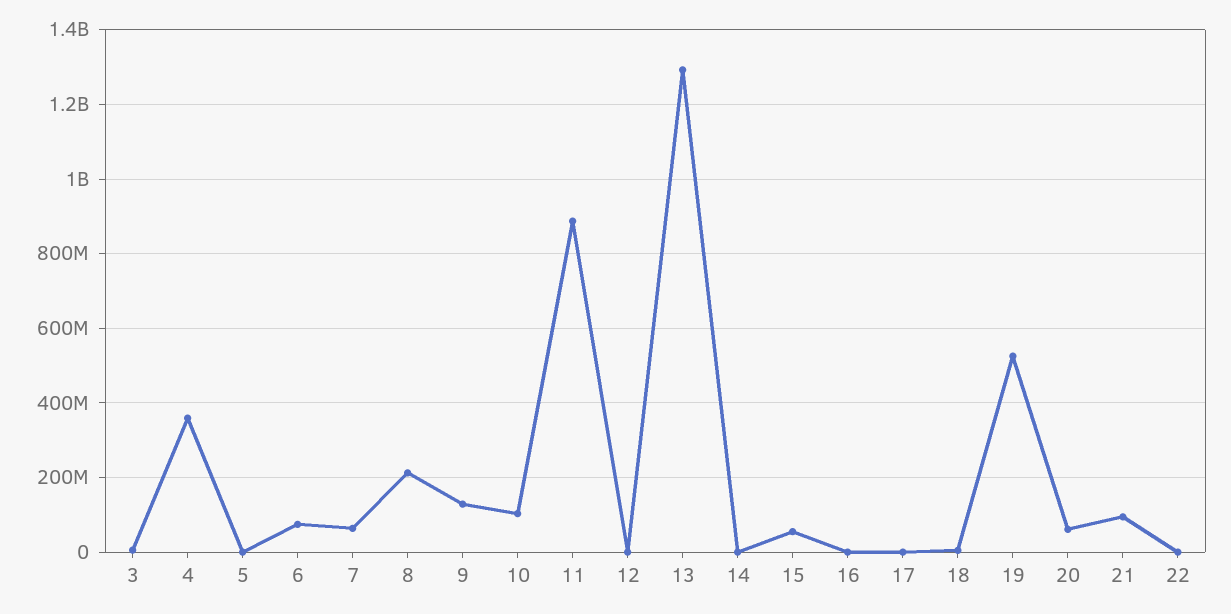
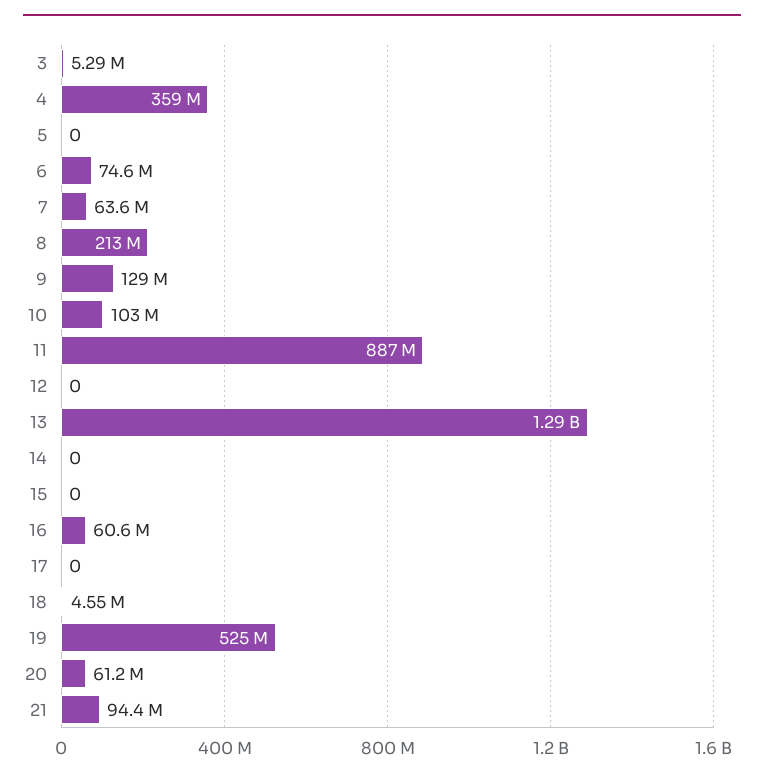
  {
    "3": 5290000,
    "4": 359000000,
    "5": 0,
    "6": 74600000,
    "7": 63600000,
    "8": 213000000,
    "9": 129000000,
    "10": 103000000,
    "11": 887000000,
    "12": 0,
    "13": 1290000000,
    "14": 0,
-   "15": 60000000,
+   "15": 0,
-   "16": 0,
+   "16": 60600000,
    "17": 0,
    "18": 4550000,
    "19": 525000000,
    "20": 61200000,
-   "21": 94400000,
+   "21": 94400000
-   "22": 0
  }

